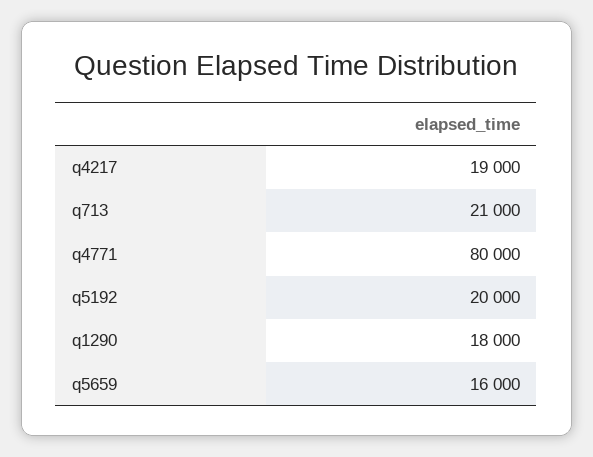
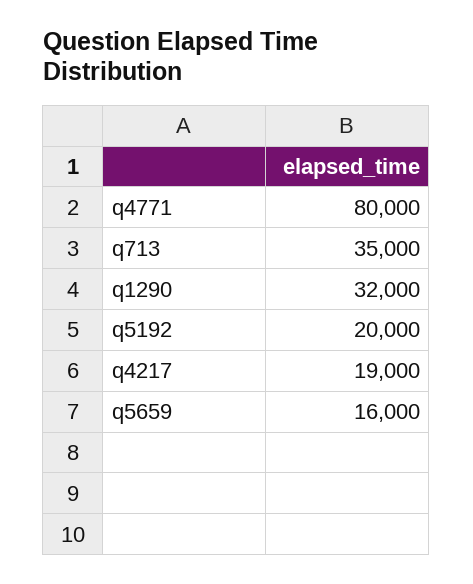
  {
    "q4217": 19000,
-   "q713": 21000,
+   "q713": 35000,
    "q4771": 80000,
    "q5192": 20000,
-   "q1290": 18000,
+   "q1290": 32000,
    "q5659": 16000
  }

